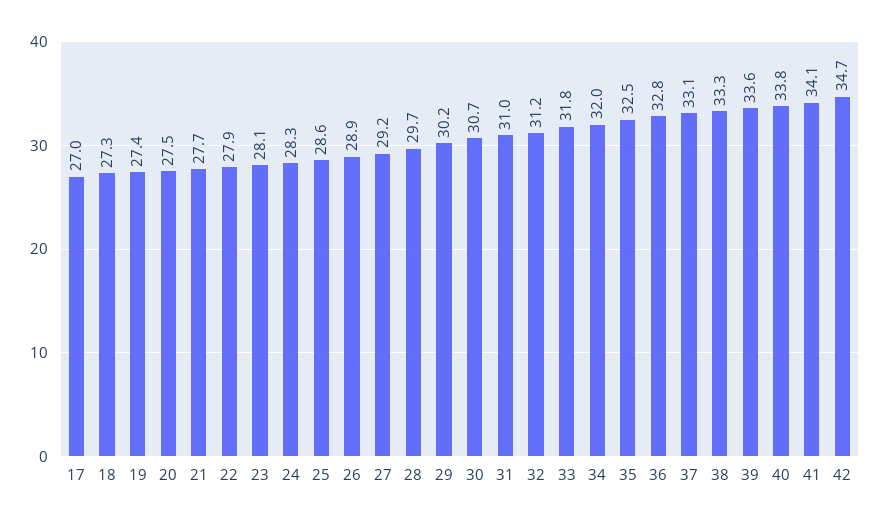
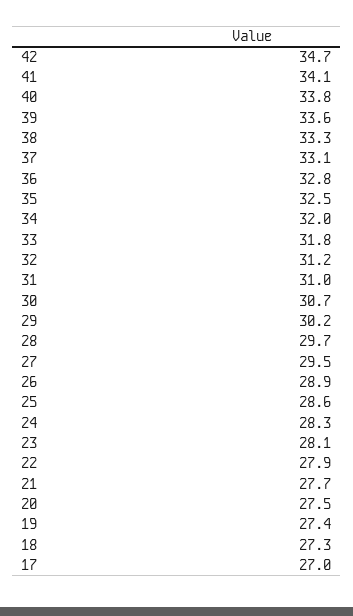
  {
    "17": 27,
    "18": 27.3,
    "19": 27.4,
    "20": 27.5,
    "21": 27.7,
    "22": 27.9,
    "23": 28.1,
    "24": 28.3,
    "25": 28.6,
    "26": 28.9,
-   "27": 29.2,
+   "27": 29.5,
    "28": 29.7,
    "29": 30.2,
    "30": 30.7,
    "31": 31,
    "32": 31.2,
    "33": 31.8,
    "34": 32,
    "35": 32.5,
    "36": 32.8,
    "37": 33.1,
    "38": 33.3,
    "39": 33.6,
    "40": 33.8,
    "41": 34.1,
    "42": 34.7
  }

